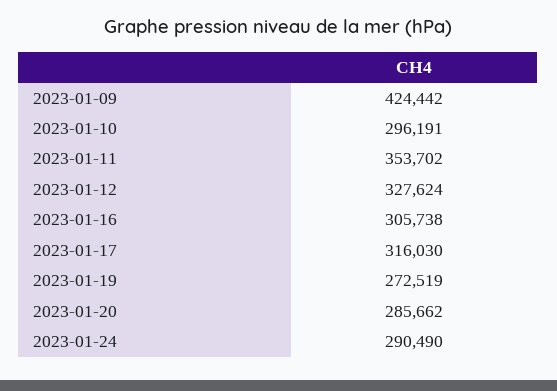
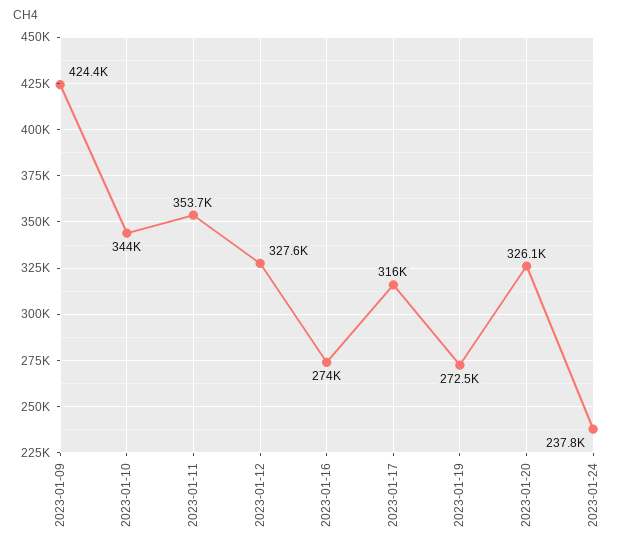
  {
    "2023-01-09": 424442,
-   "2023-01-10": 296191,
+   "2023-01-10": 344000,
    "2023-01-11": 353702,
    "2023-01-12": 327624,
-   "2023-01-16": 305738,
+   "2023-01-16": 274000,
    "2023-01-17": 316030,
    "2023-01-19": 272519,
-   "2023-01-20": 285662,
+   "2023-01-20": 326100,
-   "2023-01-24": 290490
+   "2023-01-24": 237800
  }

